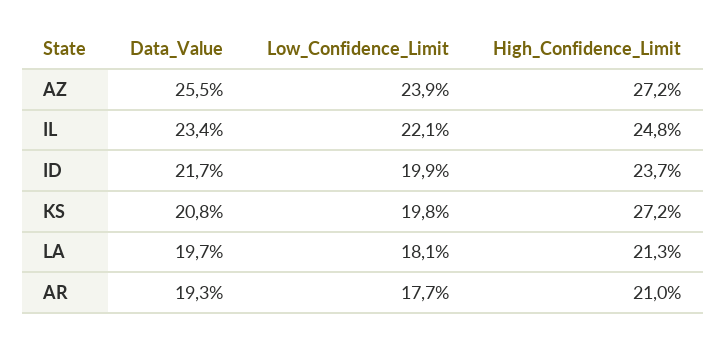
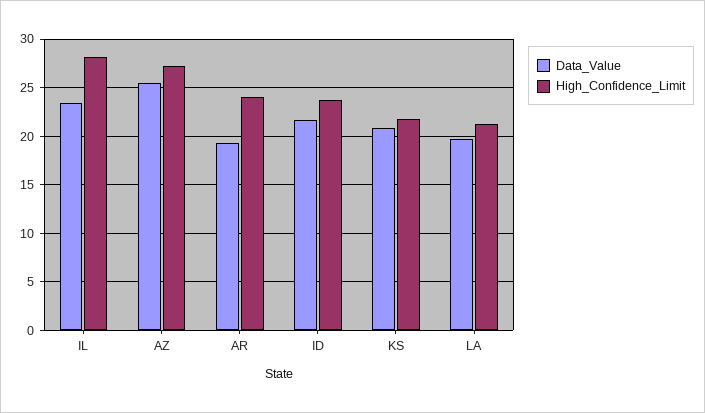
  {
    "Data_Value": {
      "AZ": 25.5,
      "IL": 23.4,
      "ID": 21.7,
      "KS": 20.8,
      "LA": 19.7,
      "AR": 19.3
    },
-   "Low_Confidence_Limit": {
-     "AZ": 23.9,
-     "IL": 22.1,
-     "ID": 19.9,
-     "KS": 19.8,
-     "LA": 18.1,
-     "AR": 17.7
-   },
    "High_Confidence_Limit": {
      "AZ": 27.2,
-     "IL": 24.8,
+     "IL": 28,
      "ID": 23.7,
-     "KS": 27.2,
+     "KS": 22,
      "LA": 21.3,
-     "AR": 21
+     "AR": 24
    }
  }

